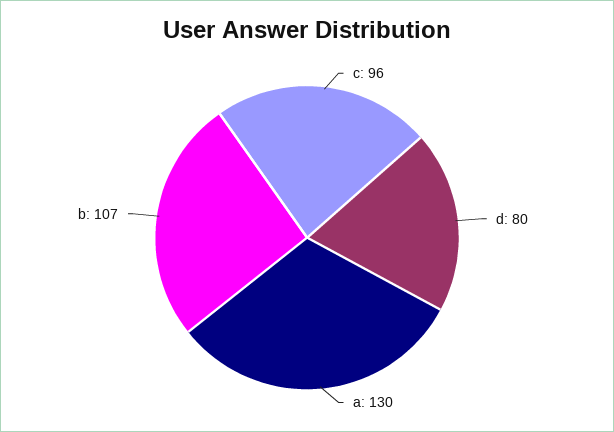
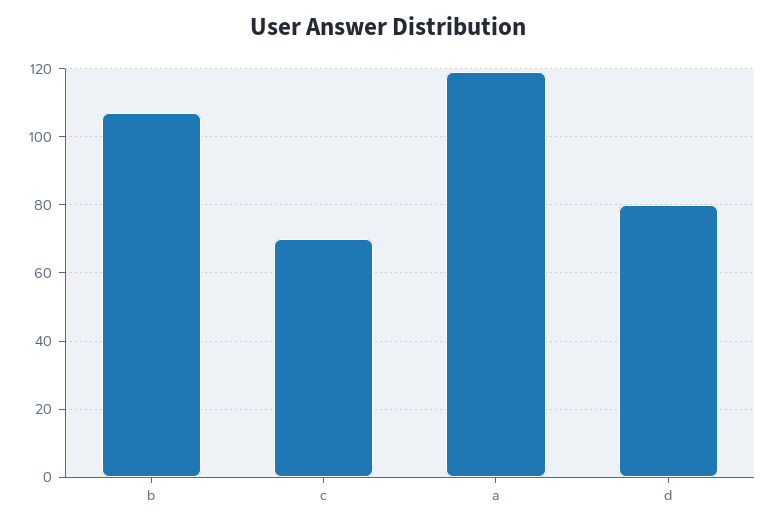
  {
-   "c": 96,
+   "c": 70,
    "d": 80,
-   "a": 130,
+   "a": 120,
    "b": 107
  }

